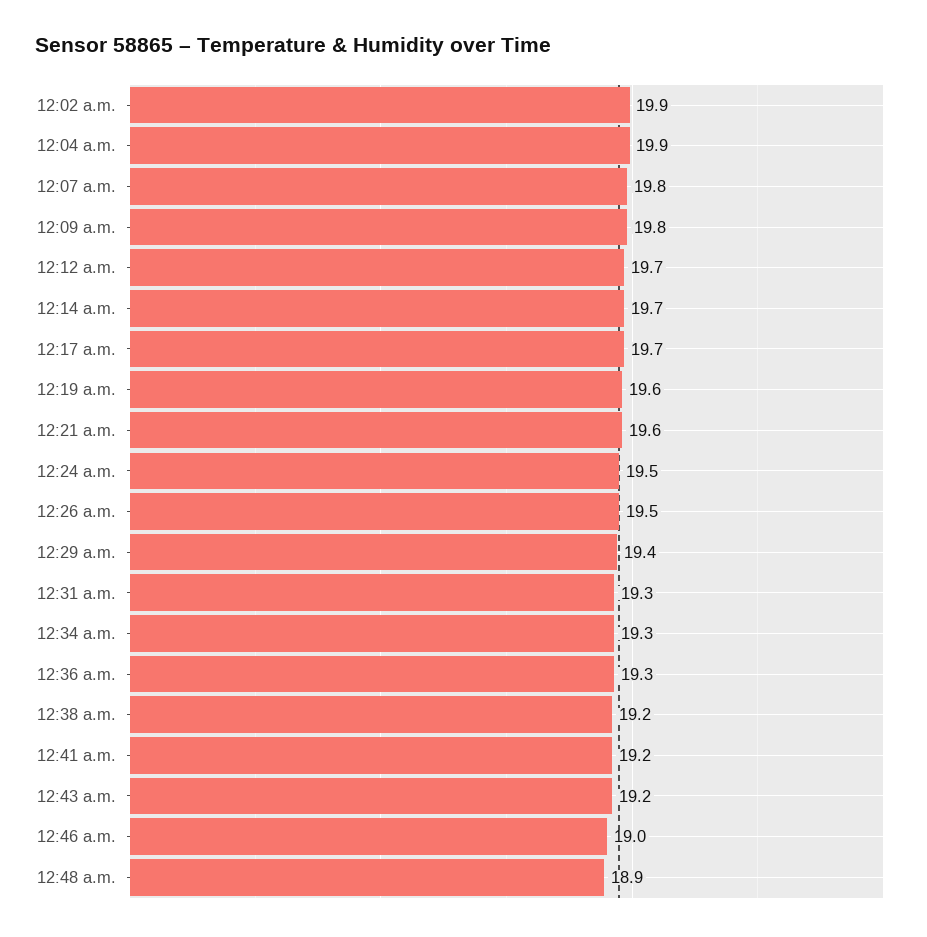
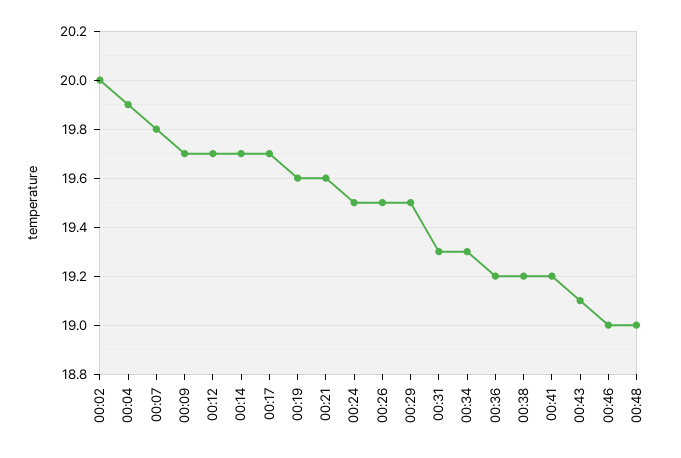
  {
-   "12:02 a.m.": 19.9,
+   "12:02 a.m.": 20,
    "12:04 a.m.": 19.9,
    "12:07 a.m.": 19.8,
-   "12:09 a.m.": 19.8,
+   "12:09 a.m.": 19.7,
    "12:12 a.m.": 19.7,
    "12:14 a.m.": 19.7,
    "12:17 a.m.": 19.7,
    "12:19 a.m.": 19.6,
    "12:21 a.m.": 19.6,
    "12:24 a.m.": 19.5,
    "12:26 a.m.": 19.5,
-   "12:29 a.m.": 19.4,
+   "12:29 a.m.": 19.5,
    "12:31 a.m.": 19.3,
    "12:34 a.m.": 19.3,
-   "12:36 a.m.": 19.3,
+   "12:36 a.m.": 19.2,
    "12:38 a.m.": 19.2,
    "12:41 a.m.": 19.2,
-   "12:43 a.m.": 19.2,
+   "12:43 a.m.": 19.1,
    "12:46 a.m.": 19,
-   "12:48 a.m.": 18.9
+   "12:48 a.m.": 19
  }

